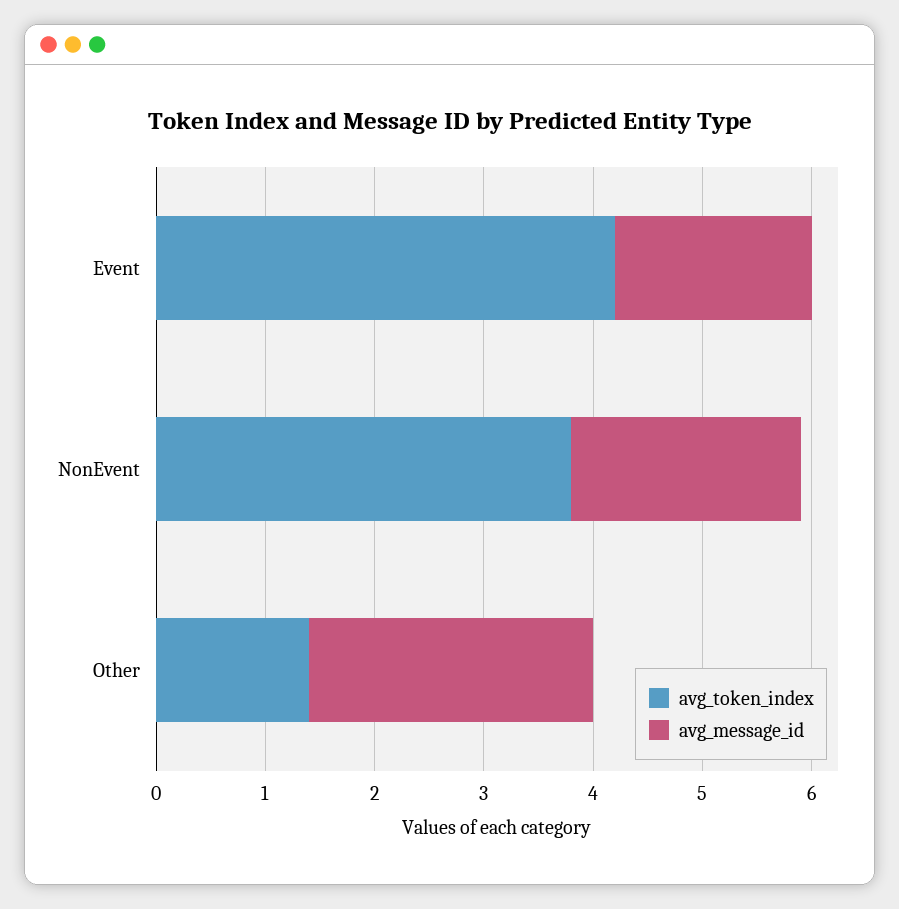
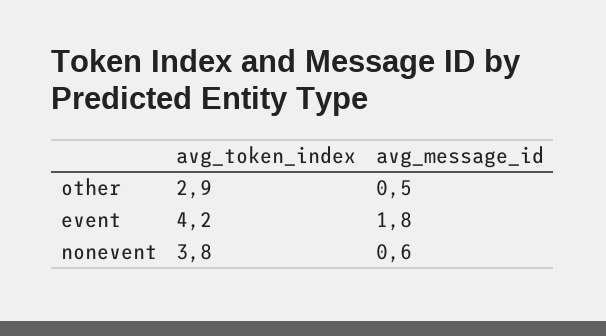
  {
    "avg_token_index": {
      "Event": 4.2,
      "NonEvent": 3.8,
-     "Other": 1.4
+     "Other": 2.9
    },
    "avg_message_id": {
      "Event": 1.8,
-     "NonEvent": 2.1,
+     "NonEvent": 0.6,
-     "Other": 2.6
+     "Other": 0.5
    }
  }

